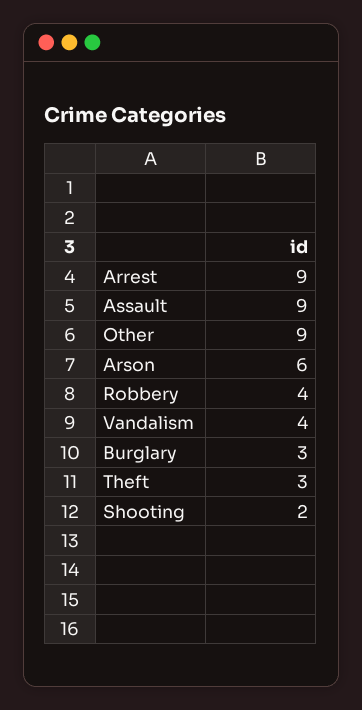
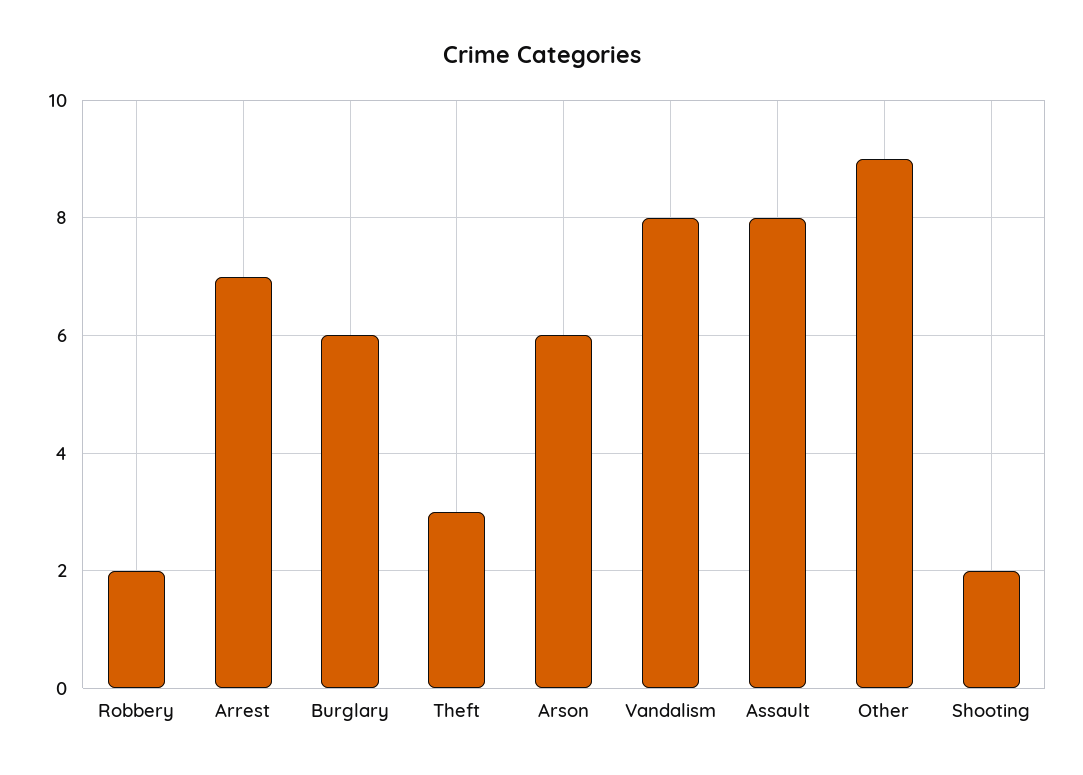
  {
-   "Arrest": 9,
+   "Arrest": 7,
-   "Assault": 9,
+   "Assault": 8,
    "Other": 9,
    "Arson": 6,
-   "Robbery": 4,
+   "Robbery": 2,
-   "Vandalism": 4,
+   "Vandalism": 8,
-   "Burglary": 3,
+   "Burglary": 6,
    "Theft": 3,
    "Shooting": 2
  }

